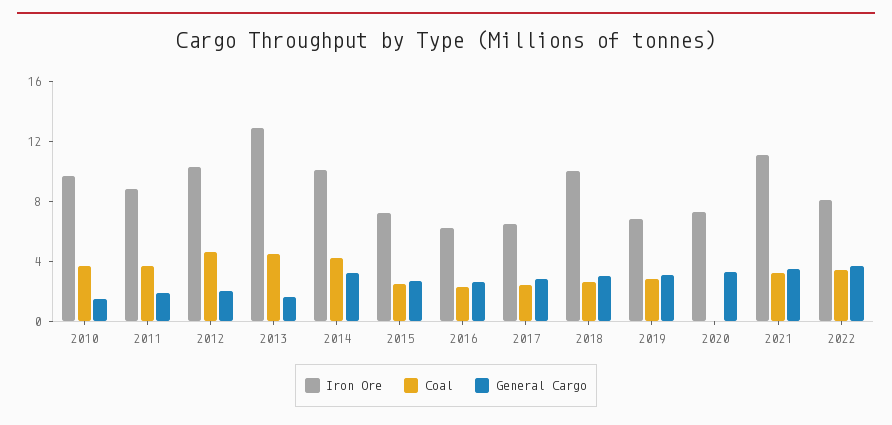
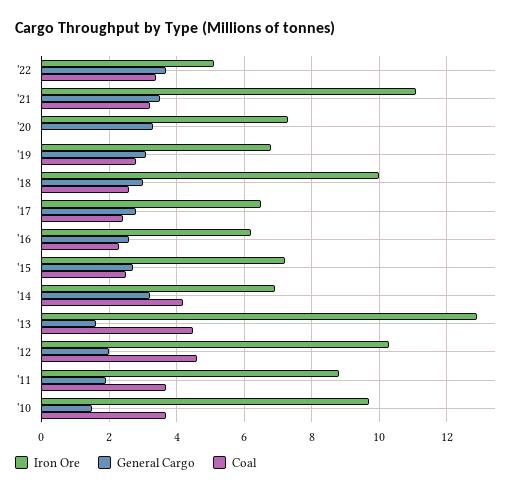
  {
    "Iron Ore": {
      "2010": 9.5,
      "2011": 9,
      "2012": 10.5,
      "2013": 13,
-     "2014": 10,
+     "2014": 7,
      "2015": 7,
      "2016": 6,
      "2017": 6.5,
      "2018": 10,
      "2019": 7,
      "2020": 7.5,
      "2021": 11,
-     "2022": 8
+     "2022": 5
    },
    "Coal": {
      "2010": 3.5,
      "2011": 3.5,
      "2012": 4.5,
      "2013": 4.5,
      "2014": 4,
      "2015": 2.5,
      "2016": 2.5,
      "2017": 2.5,
      "2018": 2.5,
      "2019": 3,
      "2020": 0,
      "2021": 3,
      "2022": 3.5
    },
    "General Cargo": {
      "2010": 1.5,
      "2011": 2,
      "2012": 2,
      "2013": 1.5,
      "2014": 3,
      "2015": 2.5,
      "2016": 2.5,
      "2017": 3,
      "2018": 3,
      "2019": 3,
      "2020": 3.5,
      "2021": 3.5,
      "2022": 3.5
    }
  }

